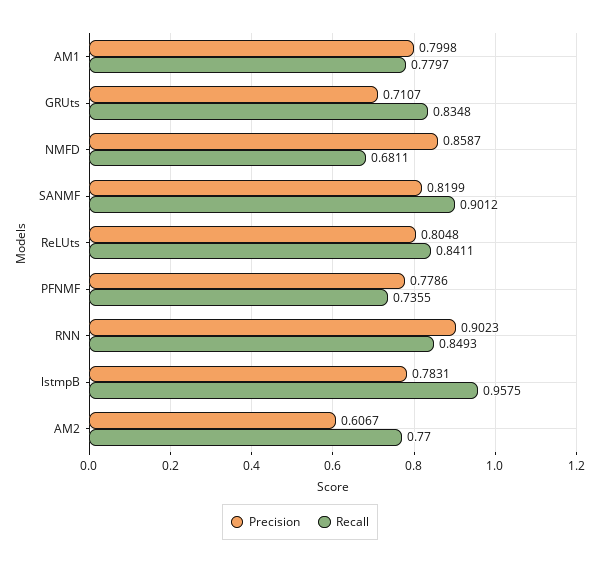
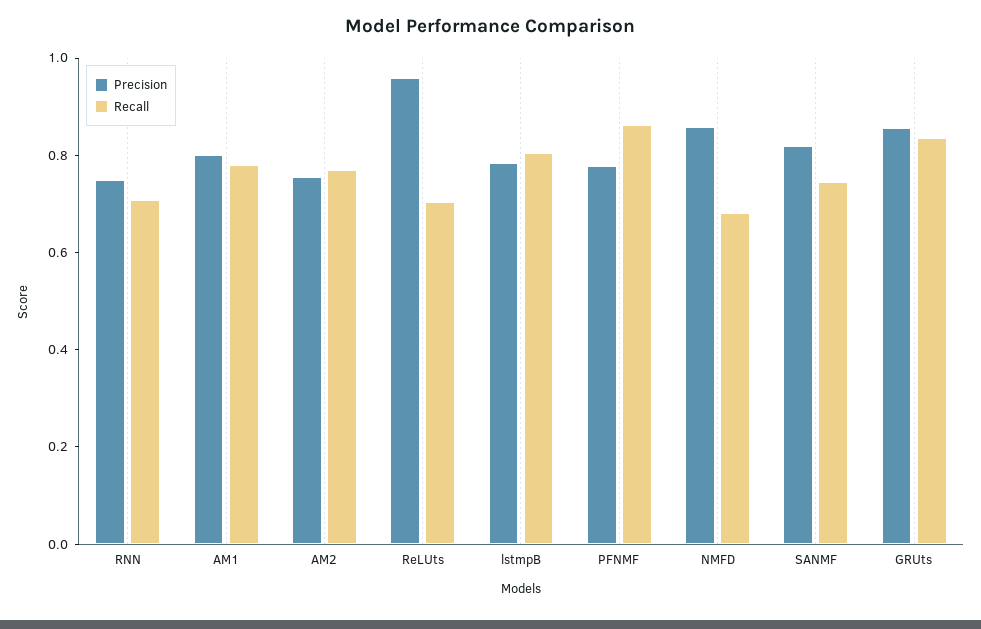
  {
    "Precision": {
      "AM1": 0.7998,
-     "GRUts": 0.7107,
+     "GRUts": 0.85,
      "NMFD": 0.8587,
      "SANMF": 0.8199,
-     "ReLUts": 0.8048,
+     "ReLUts": 0.95,
      "PFNMF": 0.7786,
-     "RNN": 0.9023,
+     "RNN": 0.75,
      "lstmpB": 0.7831,
-     "AM2": 0.6067
+     "AM2": 0.75
    },
    "Recall": {
      "AM1": 0.7797,
      "GRUts": 0.8348,
      "NMFD": 0.6811,
-     "SANMF": 0.9012,
+     "SANMF": 0.75,
-     "ReLUts": 0.8411,
+     "ReLUts": 0.7,
-     "PFNMF": 0.7355,
+     "PFNMF": 0.85,
-     "RNN": 0.8493,
+     "RNN": 0.7,
-     "lstmpB": 0.9575,
+     "lstmpB": 0.8,
      "AM2": 0.77
    }
  }

